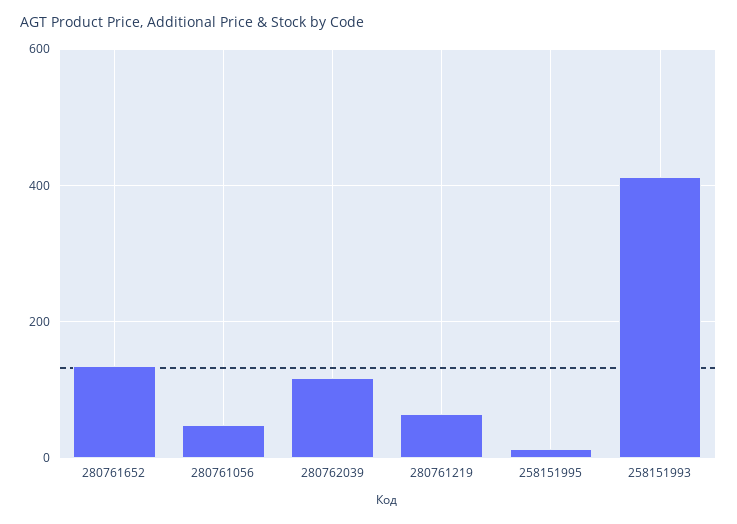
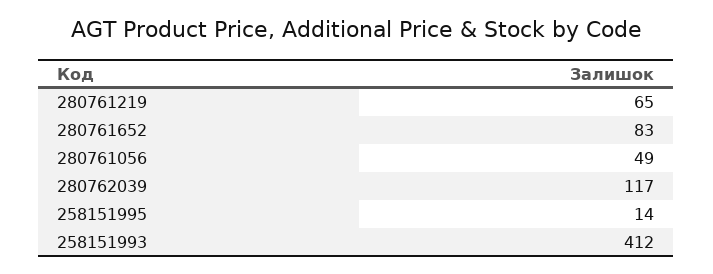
  {
-   "280761652": 140,
+   "280761652": 83,
    "280761056": 49,
    "280762039": 117,
    "280761219": 65,
    "258151995": 14,
    "258151993": 412
  }

